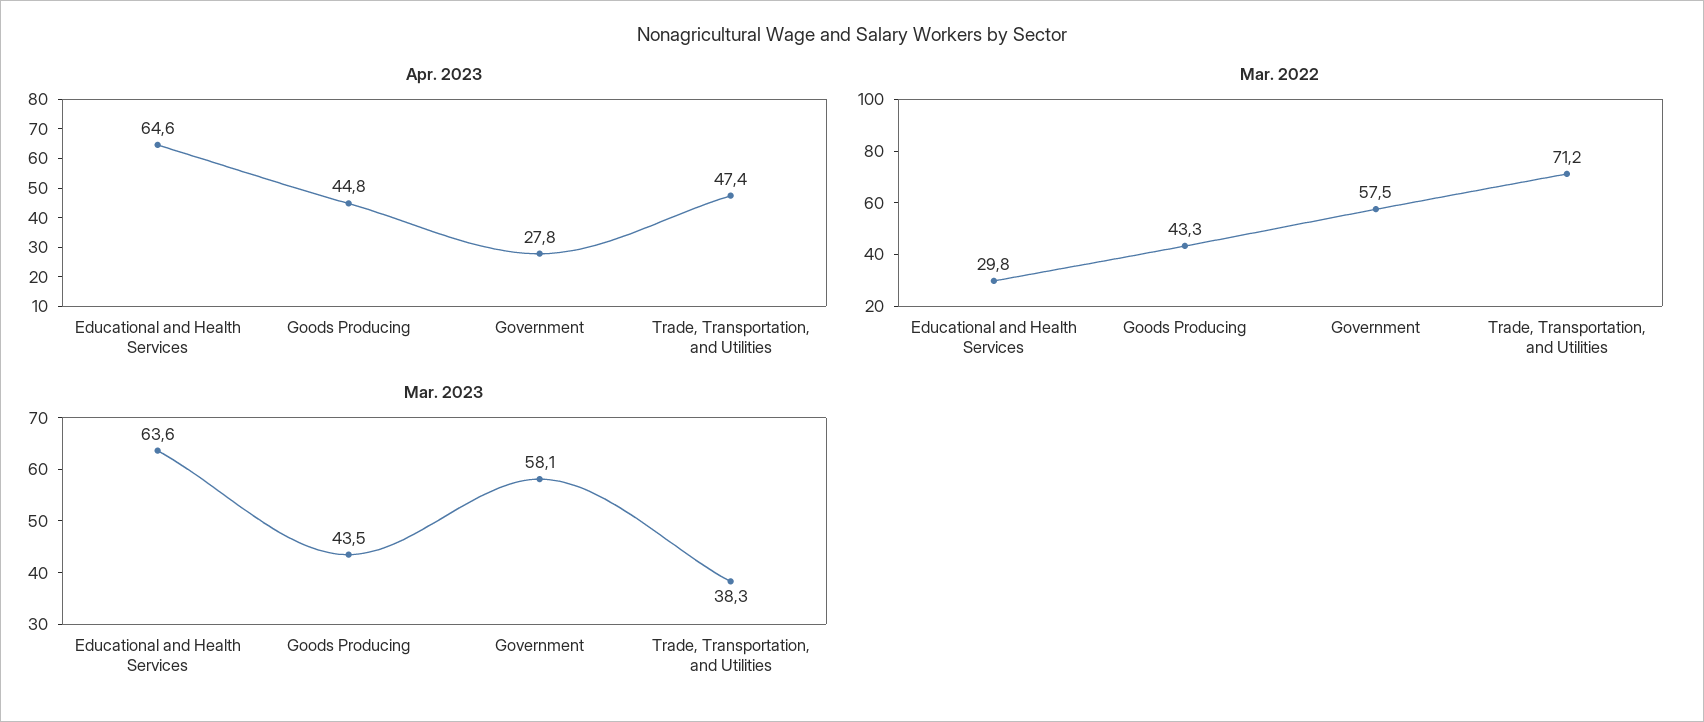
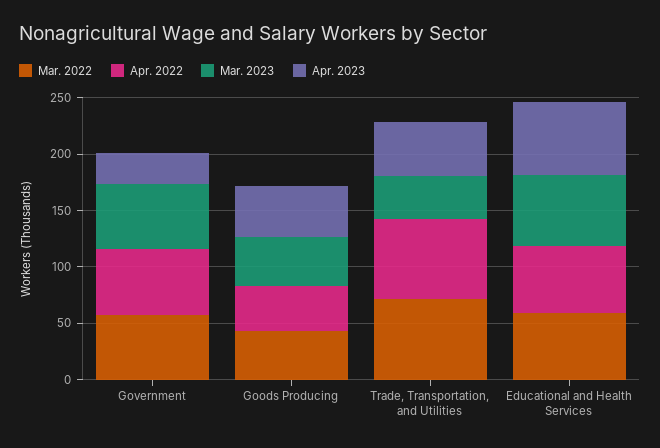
  {
    "Apr. 2023": {
      "Educational and Health Services": 64.6,
      "Goods Producing": 44.8,
      "Government": 27.8,
      "Trade, Transportation, and Utilities": 47.4
    },
    "Mar. 2022": {
-     "Educational and Health Services": 29.8,
+     "Educational and Health Services": 60,
      "Goods Producing": 43.3,
      "Government": 57.5,
      "Trade, Transportation, and Utilities": 71.2
    },
    "Mar. 2023": {
      "Educational and Health Services": 63.6,
      "Goods Producing": 43.5,
      "Government": 58.1,
      "Trade, Transportation, and Utilities": 38.3
-   }
+   },
+   "Apr. 2022": {
+     "Government": 60,
+     "Goods Producing": 40,
+     "Trade, Transportation, and Utilities": 70,
+     "Educational and Health Services": 60
+   }
  }

